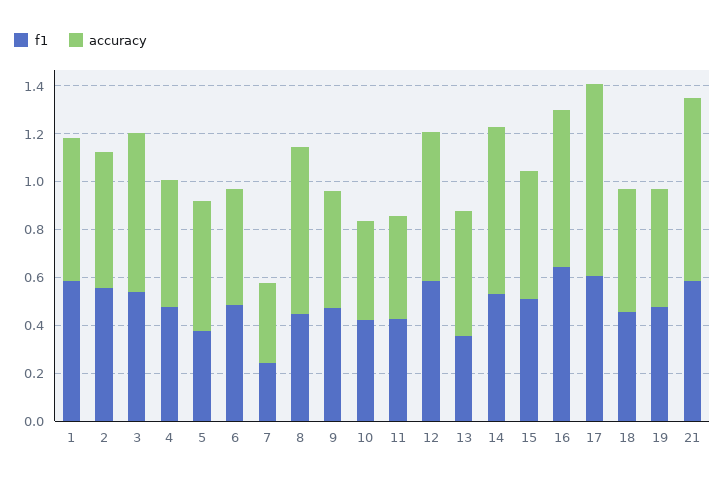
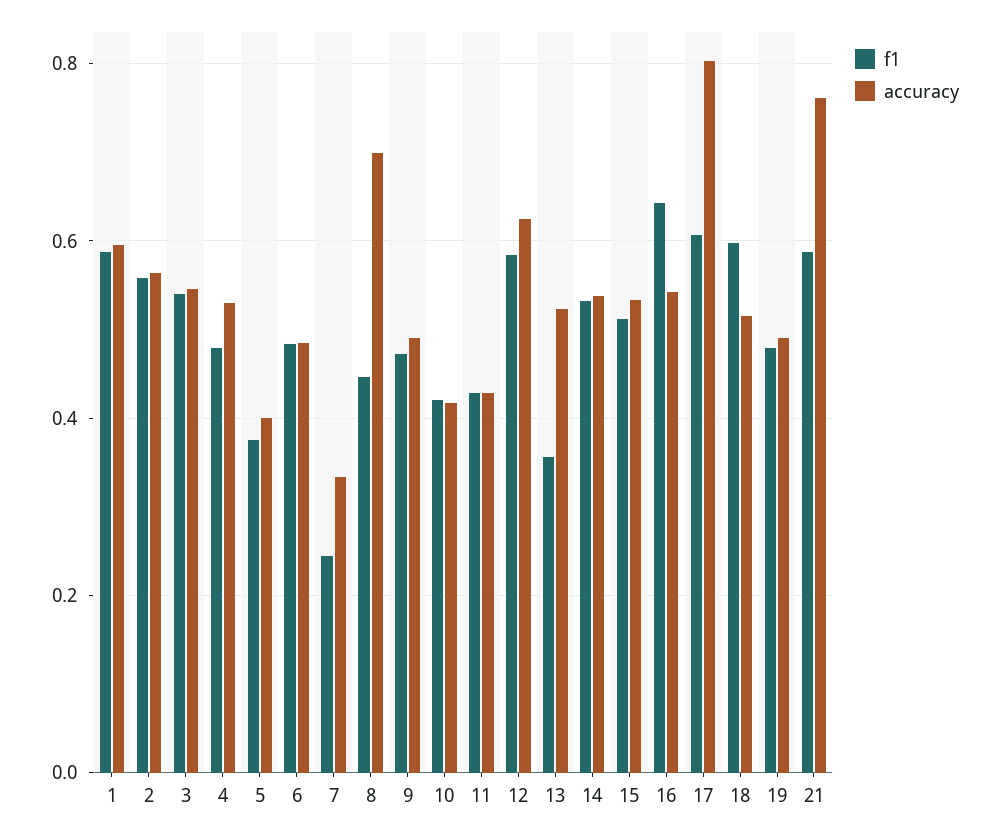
  {
    "f1": {
      "1": 0.58,
      "2": 0.56,
      "3": 0.54,
      "4": 0.48,
      "5": 0.38,
      "6": 0.48,
      "7": 0.24,
      "8": 0.44,
      "9": 0.48,
      "10": 0.42,
      "11": 0.42,
      "12": 0.58,
      "13": 0.36,
      "14": 0.54,
      "15": 0.52,
      "16": 0.64,
      "17": 0.6,
-     "18": 0.45,
+     "18": 0.6,
      "19": 0.48,
      "21": 0.58
    },
    "accuracy": {
      "1": 0.6,
      "2": 0.56,
-     "3": 0.65,
+     "3": 0.54,
      "4": 0.52,
-     "5": 0.55,
+     "5": 0.4,
      "6": 0.48,
      "7": 0.34,
      "8": 0.7,
      "9": 0.5,
      "10": 0.42,
      "11": 0.42,
      "12": 0.62,
      "13": 0.52,
-     "14": 0.7,
+     "14": 0.54,
      "15": 0.54,
-     "16": 0.65,
+     "16": 0.54,
      "17": 0.8,
      "18": 0.52,
      "19": 0.5,
      "21": 0.76
    }
  }

